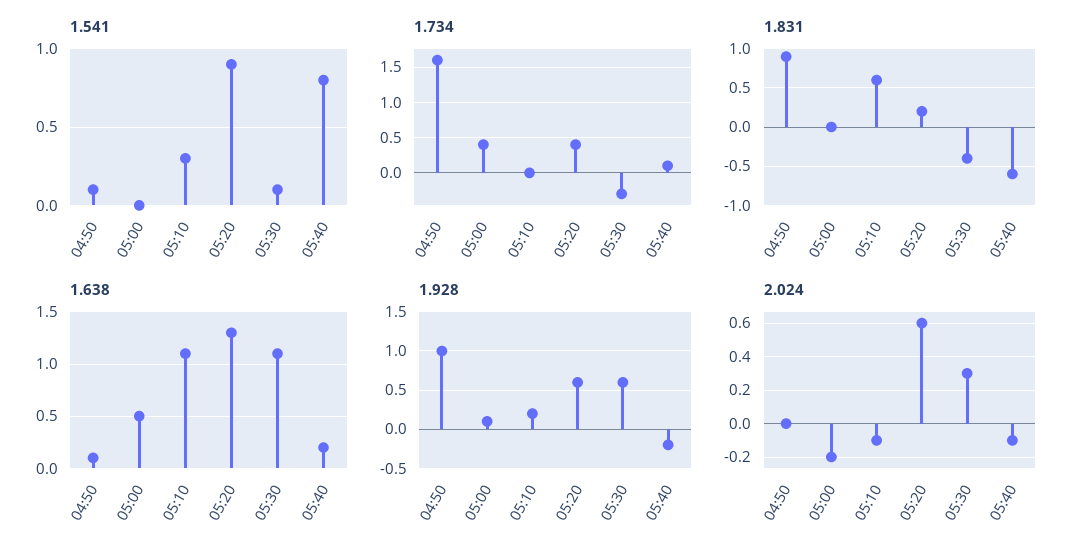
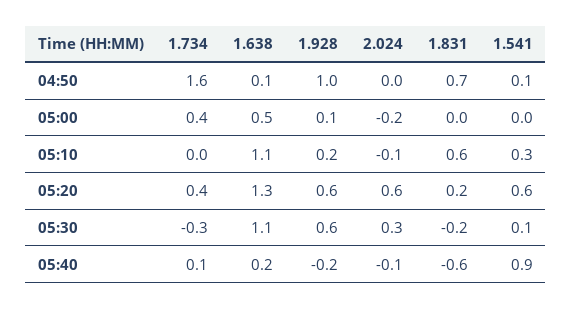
  {
    "1.541": {
      "04:50": 0.1,
      "05:00": 0,
      "05:10": 0.3,
-     "05:20": 0.9,
+     "05:20": 0.6,
      "05:30": 0.1,
-     "05:40": 0.8
+     "05:40": 0.9
    },
    "1.734": {
      "04:50": 1.6,
      "05:00": 0.4,
      "05:10": 0,
      "05:20": 0.4,
      "05:30": -0.3,
      "05:40": 0.1
    },
    "1.831": {
-     "04:50": 0.9,
+     "04:50": 0.7,
      "05:00": 0,
      "05:10": 0.6,
      "05:20": 0.2,
-     "05:30": -0.4,
+     "05:30": -0.2,
      "05:40": -0.6
    },
    "1.638": {
      "04:50": 0.1,
      "05:00": 0.5,
      "05:10": 1.1,
      "05:20": 1.3,
      "05:30": 1.1,
      "05:40": 0.2
    },
    "1.928": {
      "04:50": 1,
      "05:00": 0.1,
      "05:10": 0.2,
      "05:20": 0.6,
      "05:30": 0.6,
      "05:40": -0.2
    },
    "2.024": {
      "04:50": 0,
      "05:00": -0.2,
      "05:10": -0.1,
      "05:20": 0.6,
      "05:30": 0.3,
      "05:40": -0.1
    }
  }

